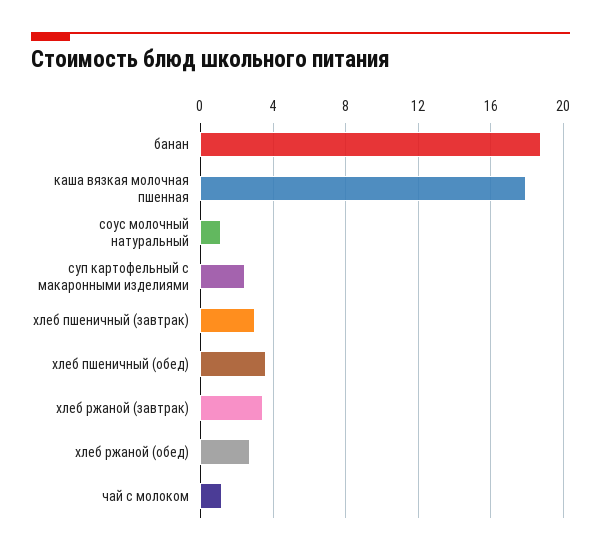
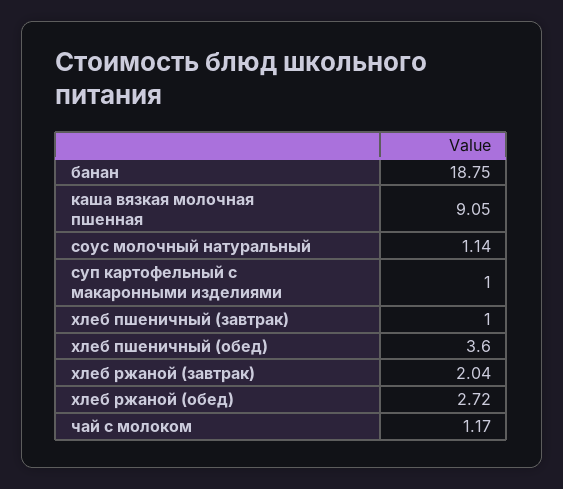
  {
    "банан": 18.75,
-   "каша вязкая молочная пшенная": 18,
+   "каша вязкая молочная пшенная": 9.05,
    "соус молочный натуральный": 1.14,
-   "суп картофельный с макаронными изделиями": 2.5,
+   "суп картофельный с макаронными изделиями": 1,
-   "хлеб пшеничный (завтрак)": 3,
+   "хлеб пшеничный (завтрак)": 1,
    "хлеб пшеничный (обед)": 3.6,
-   "хлеб ржаной (завтрак)": 3.5,
+   "хлеб ржаной (завтрак)": 2.04,
    "хлеб ржаной (обед)": 2.72,
    "чай с молоком": 1.17
  }

